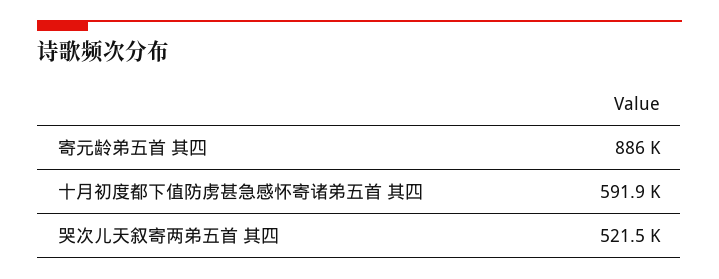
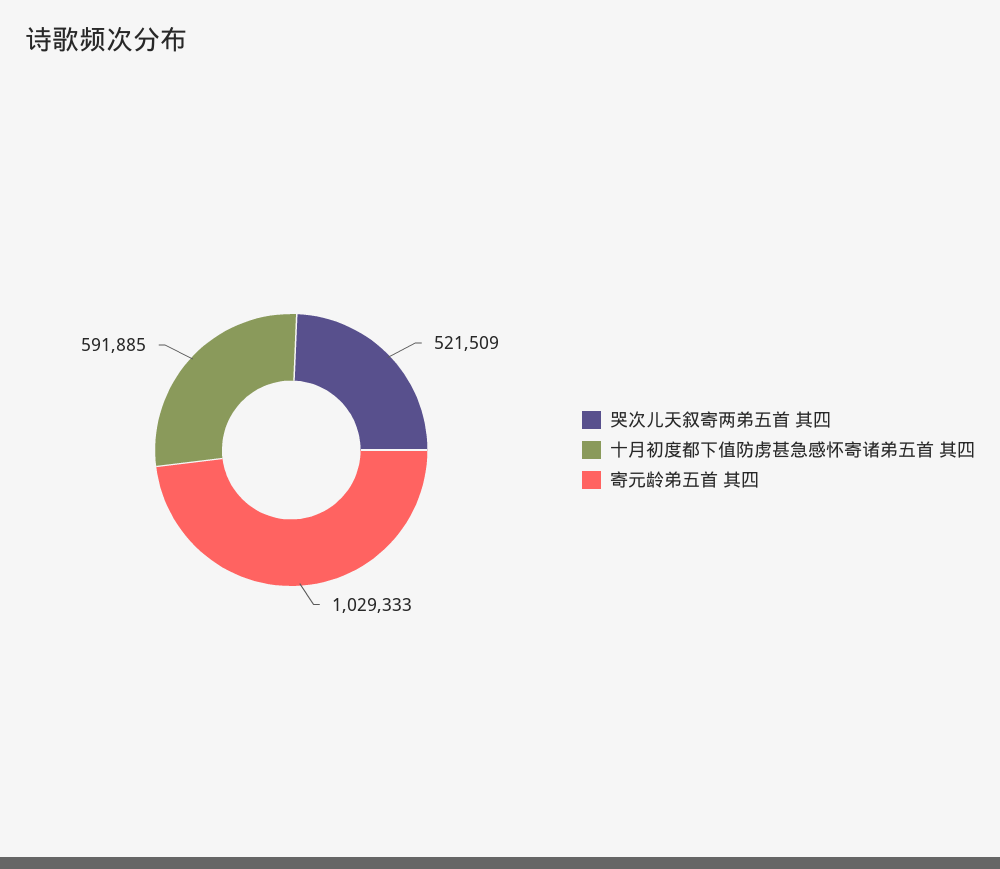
  {
-   "寄元龄弟五首 其四": 886000,
+   "寄元龄弟五首 其四": 1029333,
    "十月初度都下值防虏甚急感怀寄诸弟五首 其四": 591885,
    "哭次儿天叙寄两弟五首 其四": 521509
  }

